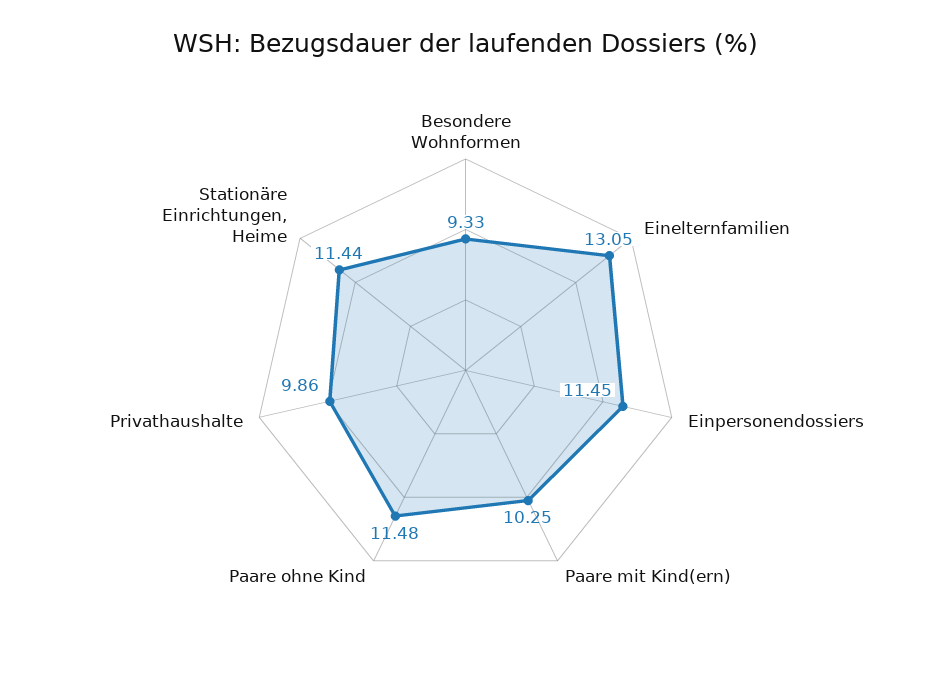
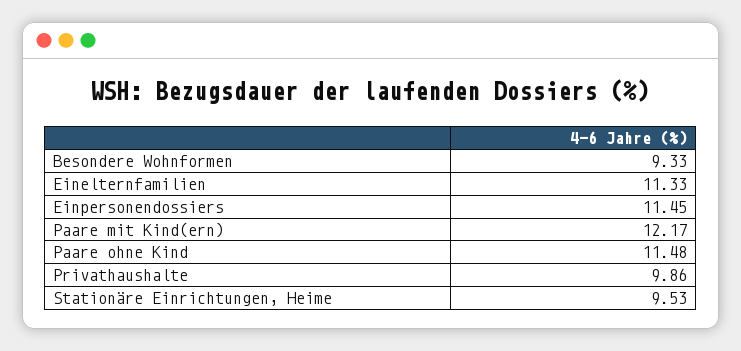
  {
    "Besondere Wohnformen": 9.33,
-   "Einelternfamilien": 13.05,
+   "Einelternfamilien": 11.33,
    "Einpersonendossiers": 11.45,
-   "Paare mit Kind(ern)": 10.25,
+   "Paare mit Kind(ern)": 12.17,
    "Paare ohne Kind": 11.48,
    "Privathaushalte": 9.86,
-   "Stationäre Einrichtungen, Heime": 11.44
+   "Stationäre Einrichtungen, Heime": 9.53
  }

